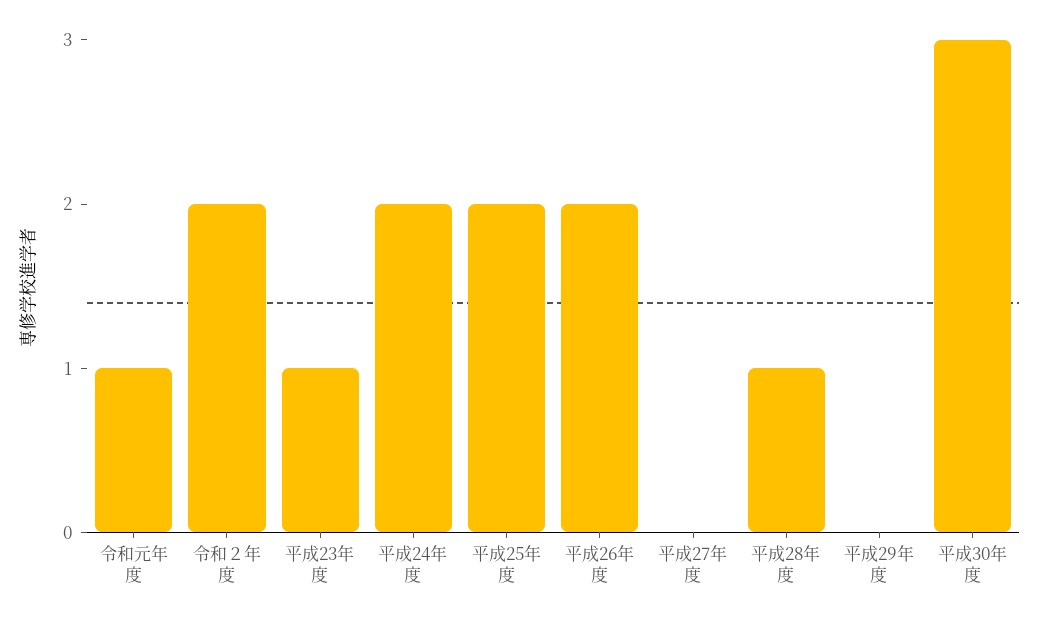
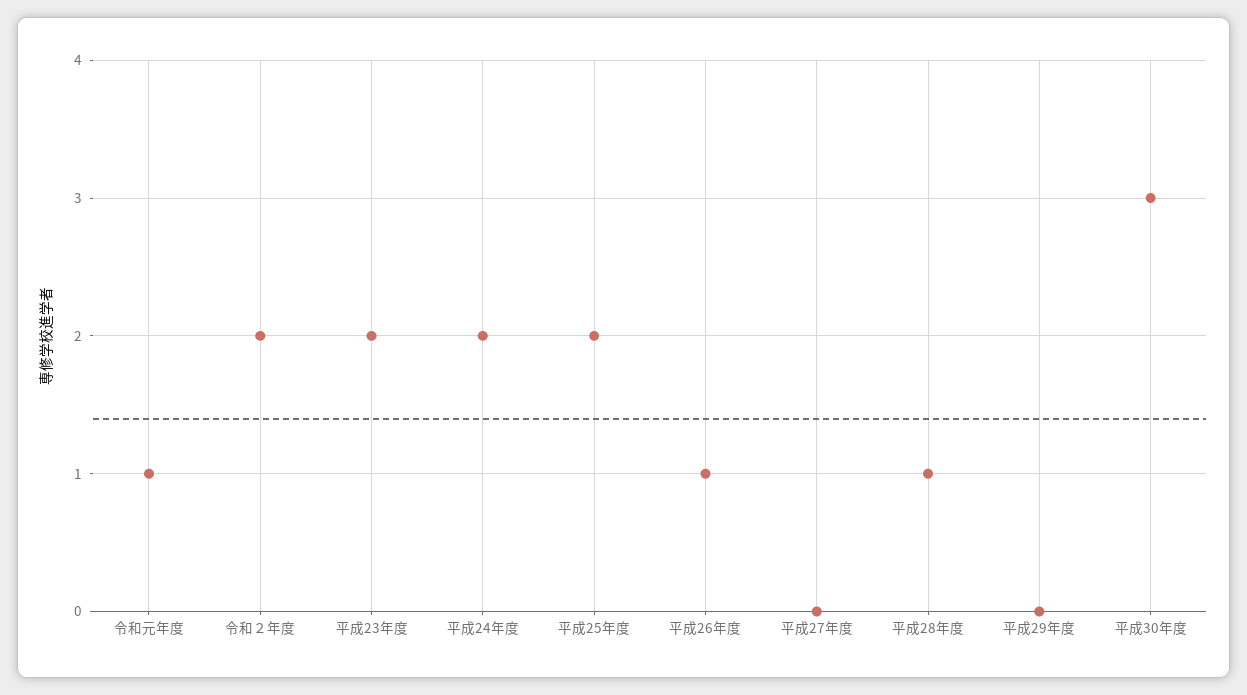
  {
    "令和元年度": 1,
    "令和２年度": 2,
-   "平成23年度": 1,
+   "平成23年度": 2,
    "平成24年度": 2,
    "平成25年度": 2,
-   "平成26年度": 2,
+   "平成26年度": 1,
    "平成27年度": 0,
    "平成28年度": 1,
    "平成29年度": 0,
    "平成30年度": 3
  }

